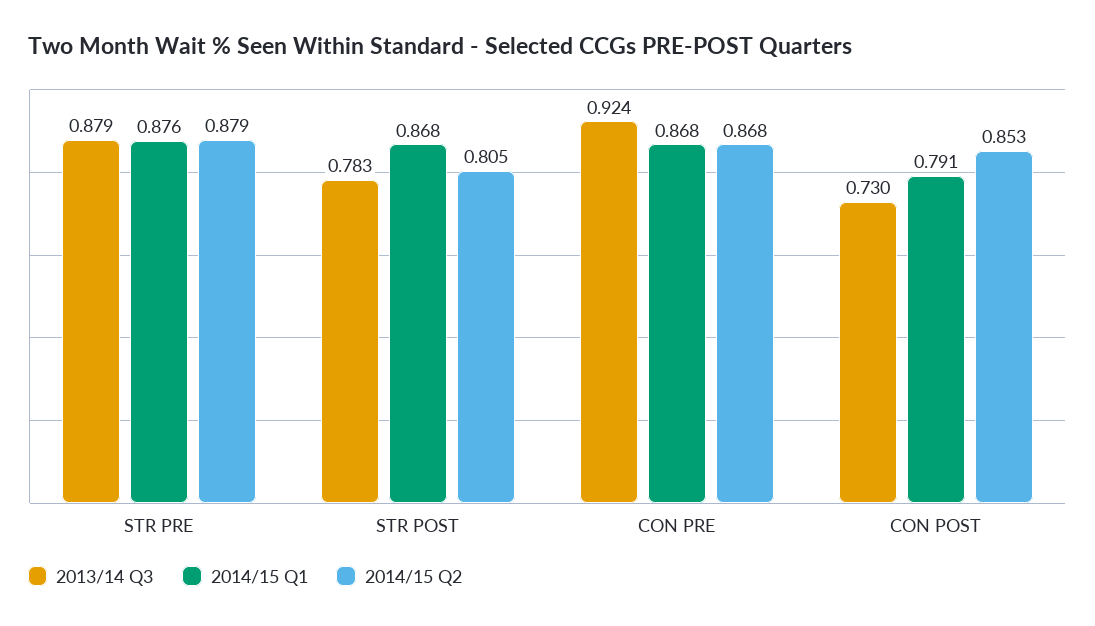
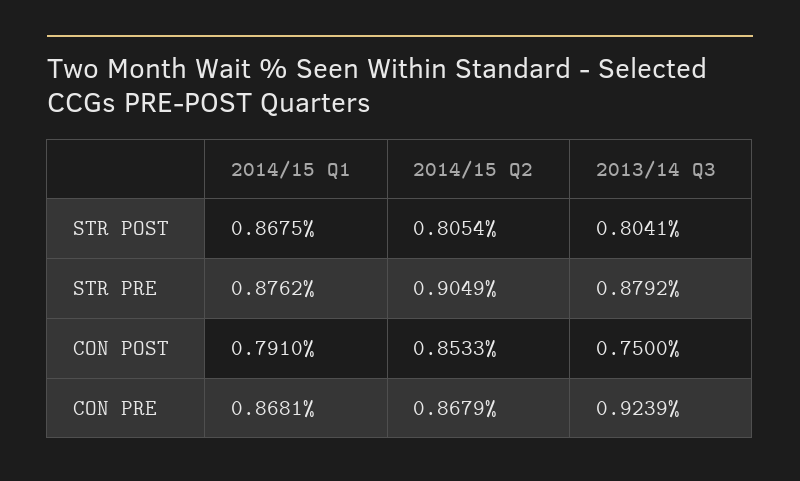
  {
    "2013/14 Q3": {
      "STR PRE": 0.8792,
-     "STR POST": 0.783,
+     "STR POST": 0.8041,
      "CON PRE": 0.9239,
-     "CON POST": 0.73
+     "CON POST": 0.75
    },
    "2014/15 Q1": {
      "STR PRE": 0.8762,
      "STR POST": 0.8675,
      "CON PRE": 0.8681,
      "CON POST": 0.791
    },
    "2014/15 Q2": {
-     "STR PRE": 0.879,
+     "STR PRE": 0.9049,
      "STR POST": 0.8054,
      "CON PRE": 0.8679,
      "CON POST": 0.8533
    }
  }

